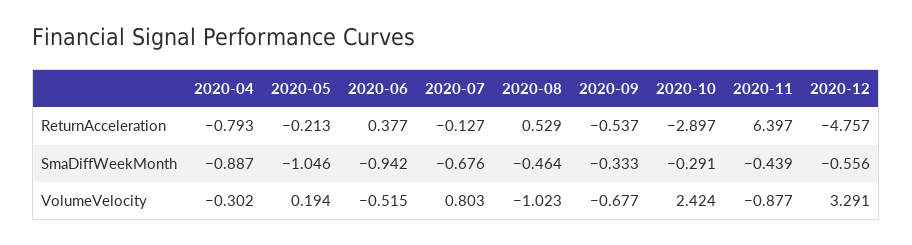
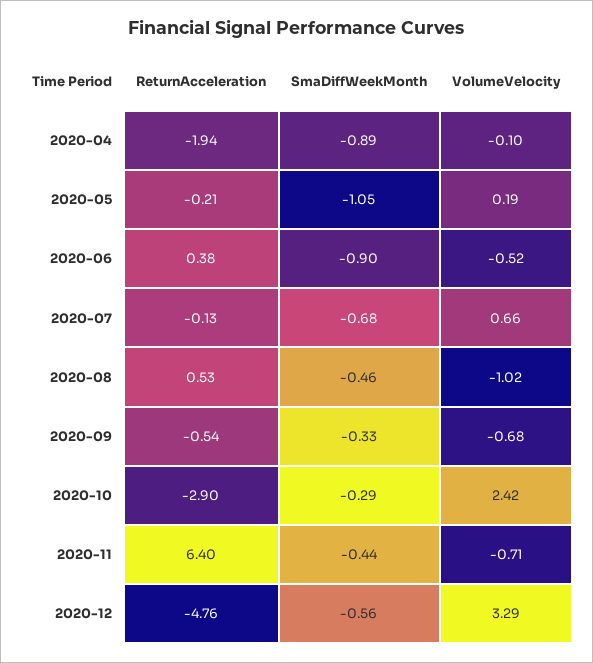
  {
    "2020-04": {
-     "ReturnAcceleration": -0.793,
+     "ReturnAcceleration": -1.94,
      "SmaDiffWeekMonth": -0.887,
-     "VolumeVelocity": -0.302
+     "VolumeVelocity": -0.1
    },
    "2020-05": {
      "ReturnAcceleration": -0.213,
      "SmaDiffWeekMonth": -1.046,
      "VolumeVelocity": 0.194
    },
    "2020-06": {
      "ReturnAcceleration": 0.377,
-     "SmaDiffWeekMonth": -0.942,
+     "SmaDiffWeekMonth": -0.9,
      "VolumeVelocity": -0.515
    },
    "2020-07": {
      "ReturnAcceleration": -0.127,
      "SmaDiffWeekMonth": -0.676,
-     "VolumeVelocity": 0.803
+     "VolumeVelocity": 0.66
    },
    "2020-08": {
      "ReturnAcceleration": 0.529,
      "SmaDiffWeekMonth": -0.464,
      "VolumeVelocity": -1.023
    },
    "2020-09": {
      "ReturnAcceleration": -0.537,
      "SmaDiffWeekMonth": -0.333,
      "VolumeVelocity": -0.677
    },
    "2020-10": {
      "ReturnAcceleration": -2.897,
      "SmaDiffWeekMonth": -0.291,
      "VolumeVelocity": 2.424
    },
    "2020-11": {
      "ReturnAcceleration": 6.397,
      "SmaDiffWeekMonth": -0.439,
-     "VolumeVelocity": -0.877
+     "VolumeVelocity": -0.71
    },
    "2020-12": {
      "ReturnAcceleration": -4.757,
      "SmaDiffWeekMonth": -0.556,
      "VolumeVelocity": 3.291
    }
  }

